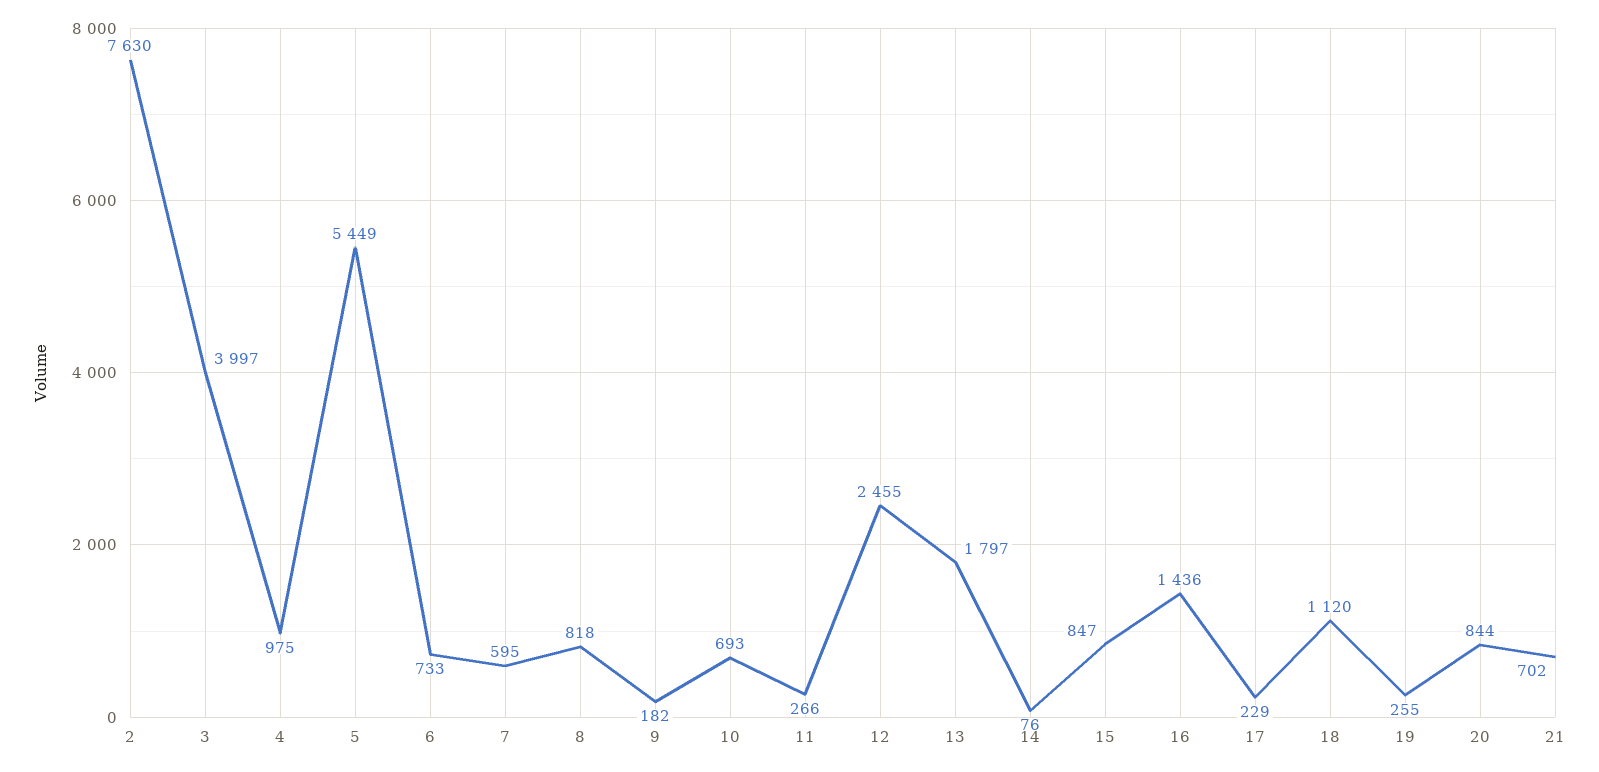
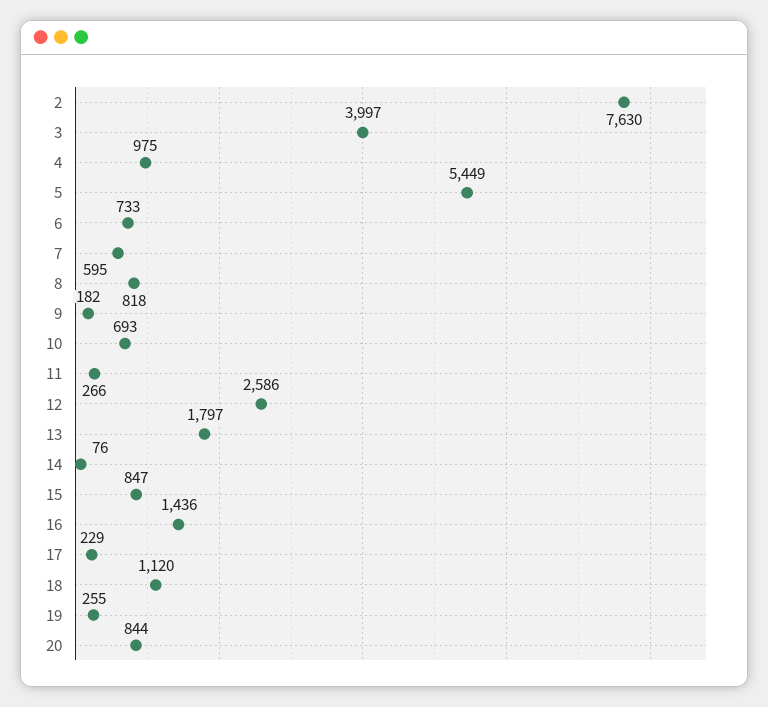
  {
    "2": 7630,
    "3": 3997,
    "4": 975,
    "5": 5449,
    "6": 733,
    "7": 595,
    "8": 818,
    "9": 182,
    "10": 693,
    "11": 266,
-   "12": 2455,
+   "12": 2586,
    "13": 1797,
    "14": 76,
    "15": 847,
    "16": 1436,
    "17": 229,
    "18": 1120,
    "19": 255,
-   "20": 844,
+   "20": 844
-   "21": 702
  }

